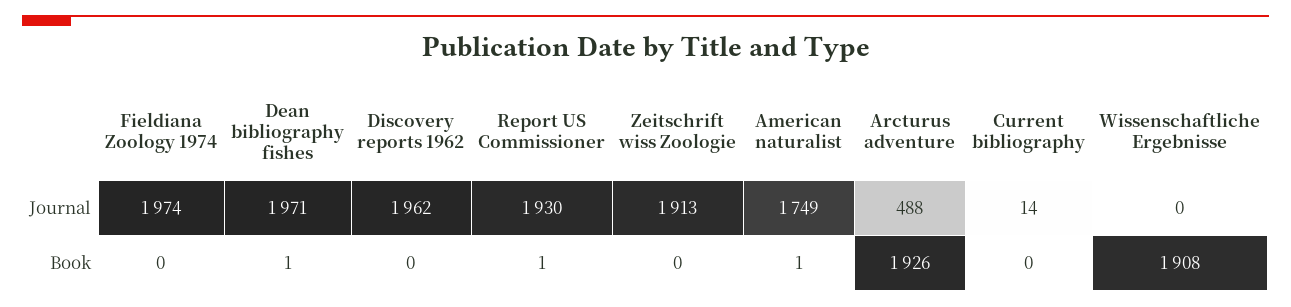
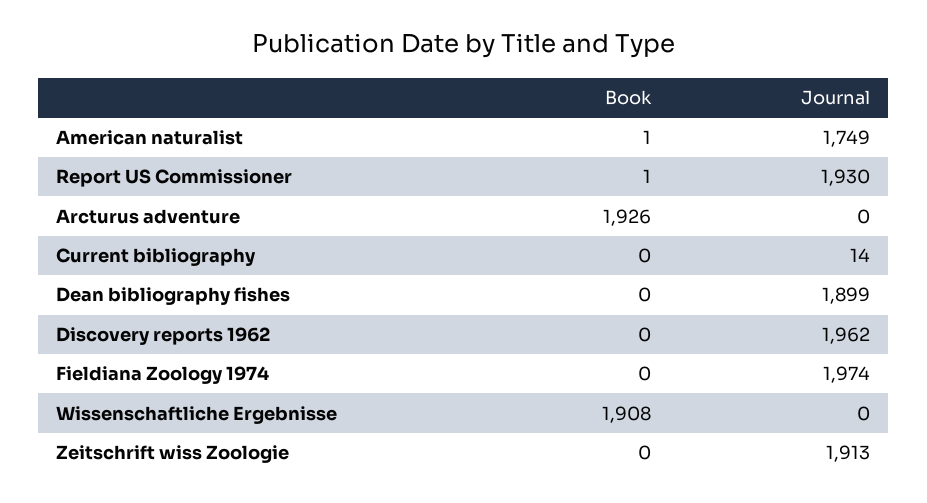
  {
    "Fieldiana Zoology 1974": {
      "Journal": 1974,
      "Book": 0
    },
    "Dean bibliography fishes": {
-     "Journal": 1971,
+     "Journal": 1899,
-     "Book": 1
+     "Book": 0
    },
    "Discovery reports 1962": {
      "Journal": 1962,
      "Book": 0
    },
    "Report US Commissioner": {
      "Journal": 1930,
      "Book": 1
    },
    "Zeitschrift wiss Zoologie": {
      "Journal": 1913,
      "Book": 0
    },
    "American naturalist": {
      "Journal": 1749,
      "Book": 1
    },
    "Arcturus adventure": {
-     "Journal": 488,
+     "Journal": 0,
      "Book": 1926
    },
    "Current bibliography": {
      "Journal": 14,
      "Book": 0
    },
    "Wissenschaftliche Ergebnisse": {
      "Journal": 0,
      "Book": 1908
    }
  }

